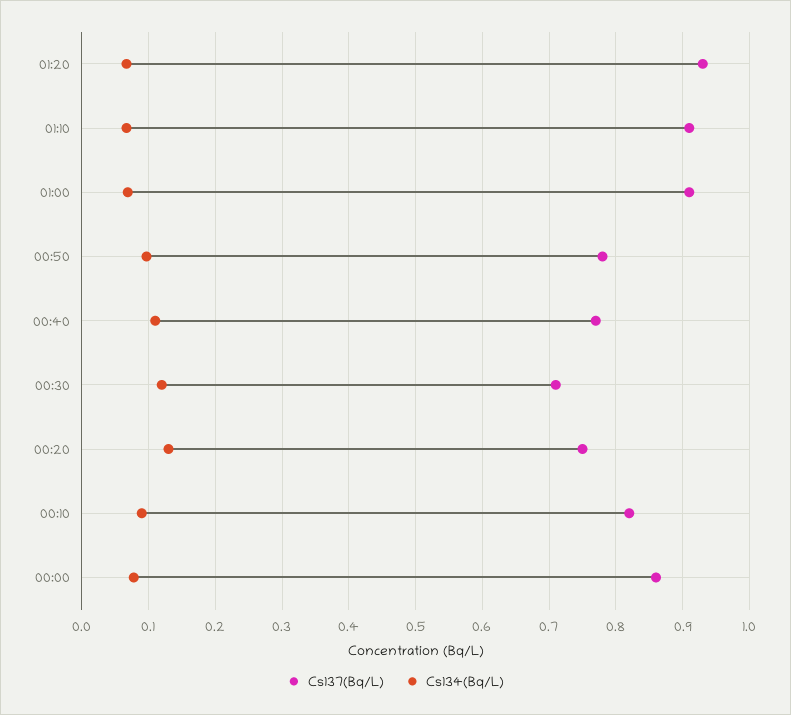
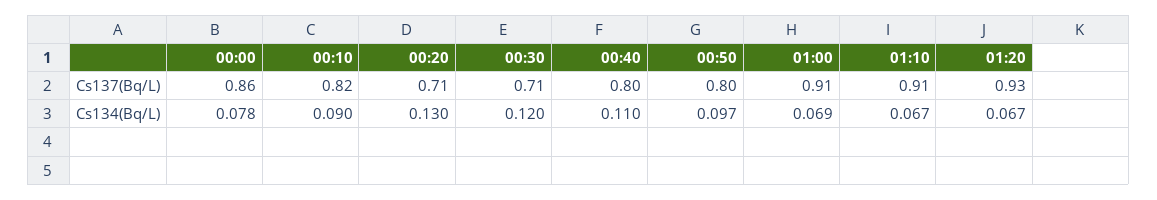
  {
    "Cs137(Bq/L)": {
      "01:20": 0.93,
      "01:10": 0.91,
      "01:00": 0.91,
-     "00:50": 0.78,
+     "00:50": 0.8,
-     "00:40": 0.77,
+     "00:40": 0.8,
      "00:30": 0.71,
-     "00:20": 0.75,
+     "00:20": 0.71,
      "00:10": 0.82,
      "00:00": 0.86
    },
    "Cs134(Bq/L)": {
      "01:20": 0.067,
      "01:10": 0.067,
      "01:00": 0.069,
      "00:50": 0.097,
      "00:40": 0.11,
      "00:30": 0.12,
      "00:20": 0.13,
      "00:10": 0.09,
      "00:00": 0.078
    }
  }

